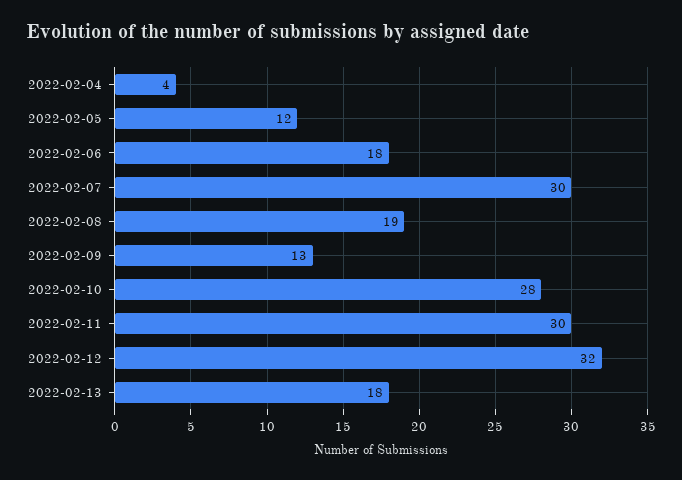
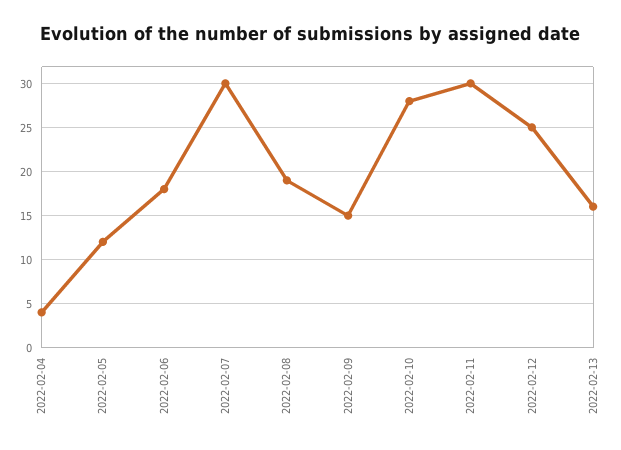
  {
    "2022-02-04": 4,
    "2022-02-05": 12,
    "2022-02-06": 18,
    "2022-02-07": 30,
    "2022-02-08": 19,
-   "2022-02-09": 13,
+   "2022-02-09": 15,
    "2022-02-10": 28,
    "2022-02-11": 30,
-   "2022-02-12": 32,
+   "2022-02-12": 25,
-   "2022-02-13": 18
+   "2022-02-13": 16
  }

